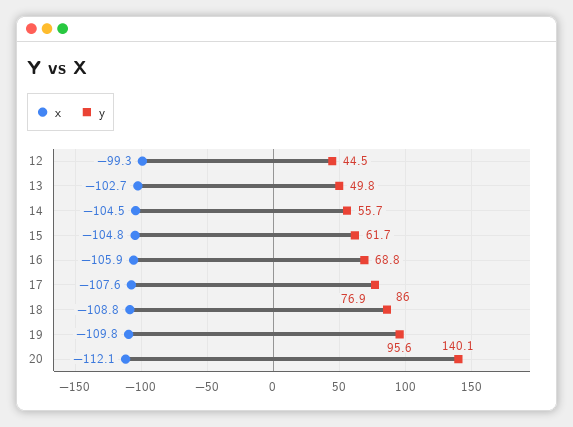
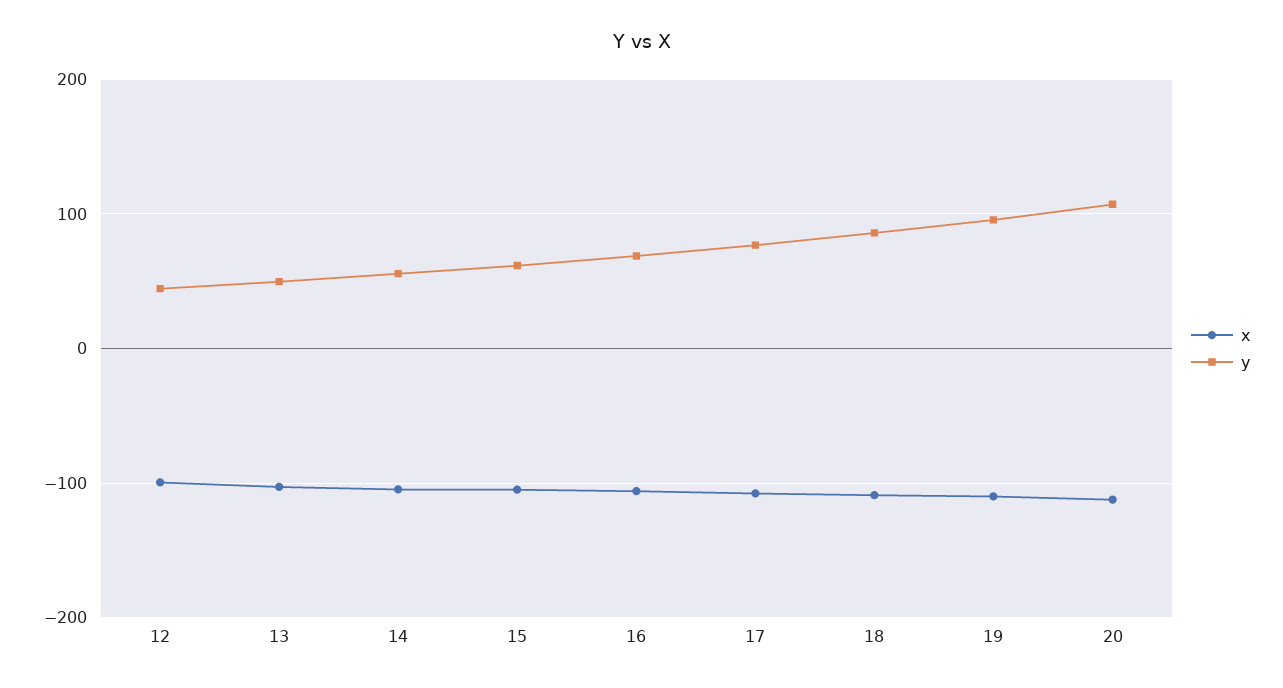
  {
    "x": {
      "12": -99.3,
      "13": -102.7,
      "14": -104.5,
      "15": -104.8,
      "16": -105.9,
      "17": -107.6,
      "18": -108.8,
      "19": -109.8,
      "20": -112.1
    },
    "y": {
      "12": 44.5,
      "13": 49.8,
      "14": 55.7,
      "15": 61.7,
      "16": 68.8,
      "17": 76.9,
      "18": 86,
      "19": 95.6,
-     "20": 140.1
+     "20": 110
    }
  }

